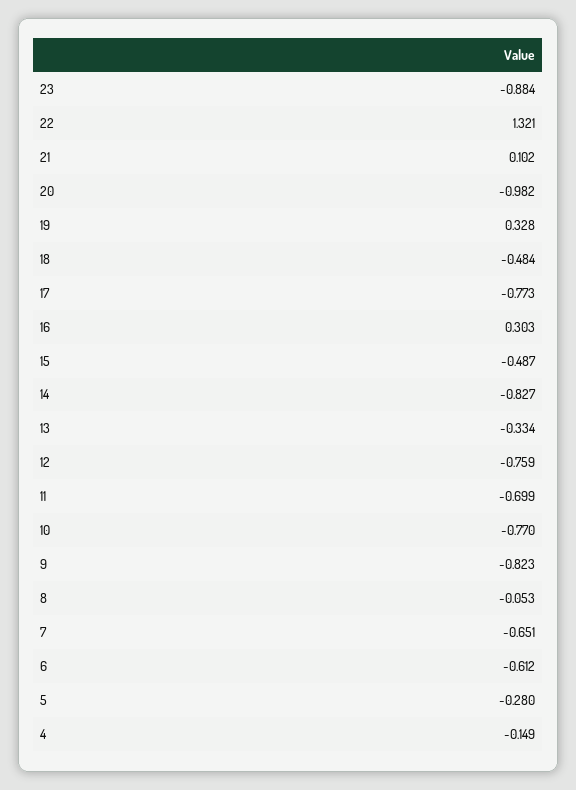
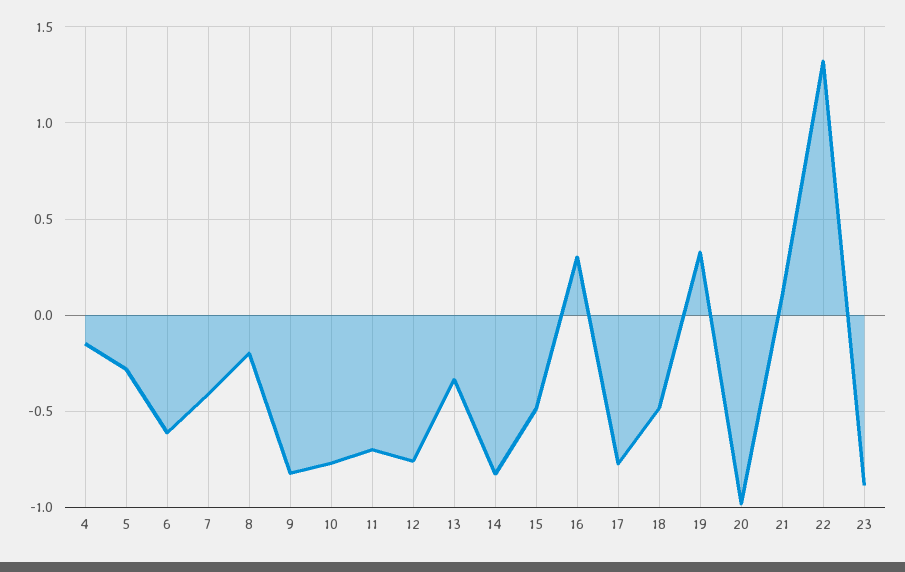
  {
    "23": -0.884,
    "22": 1.321,
    "21": 0.102,
    "20": -0.982,
    "19": 0.328,
    "18": -0.484,
    "17": -0.773,
    "16": 0.303,
    "15": -0.487,
    "14": -0.827,
    "13": -0.334,
    "12": -0.759,
    "11": -0.699,
    "10": -0.77,
    "9": -0.823,
-   "8": -0.053,
+   "8": -0.2,
-   "7": -0.651,
+   "7": -0.4,
    "6": -0.612,
    "5": -0.28,
    "4": -0.149
  }

